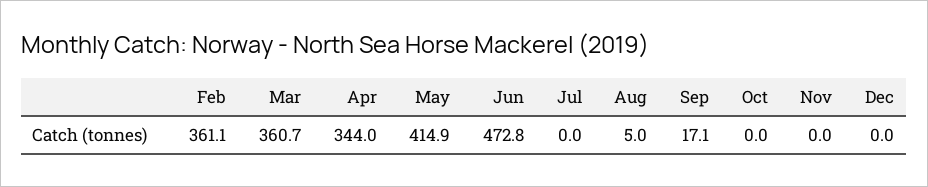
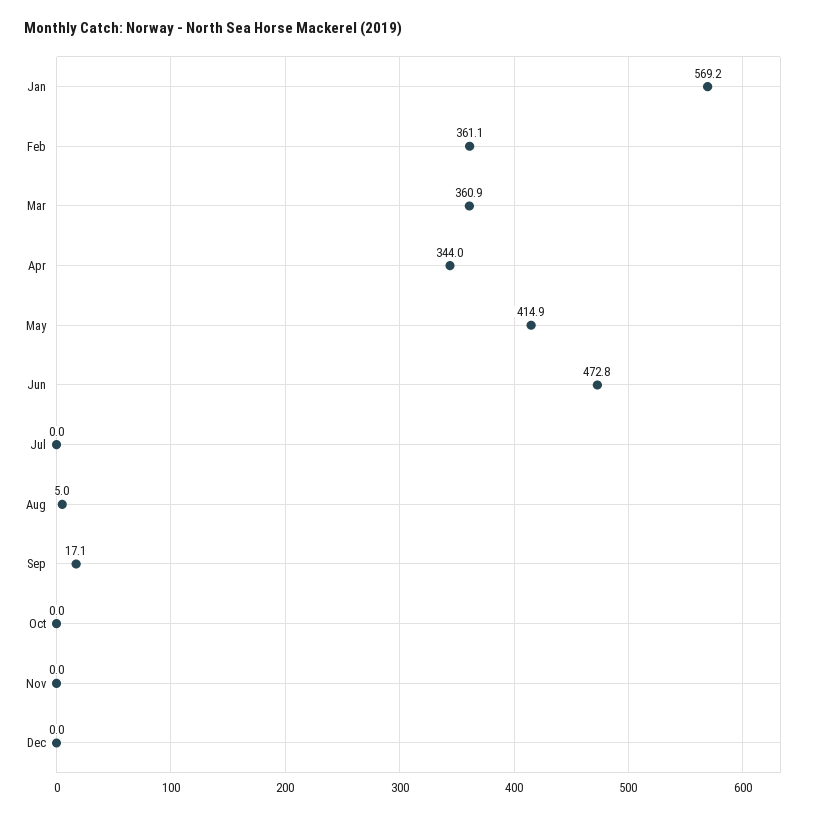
  {
    "Feb": 361.1,
-   "Mar": 360.7,
+   "Mar": 360.9,
    "Apr": 344,
    "May": 414.9,
    "Jun": 472.8,
    "Jul": 0,
    "Aug": 5,
    "Sep": 17.1,
    "Oct": 0,
    "Nov": 0,
-   "Dec": 0
+   "Dec": 0,
+   "Jan": 569.2
  }

